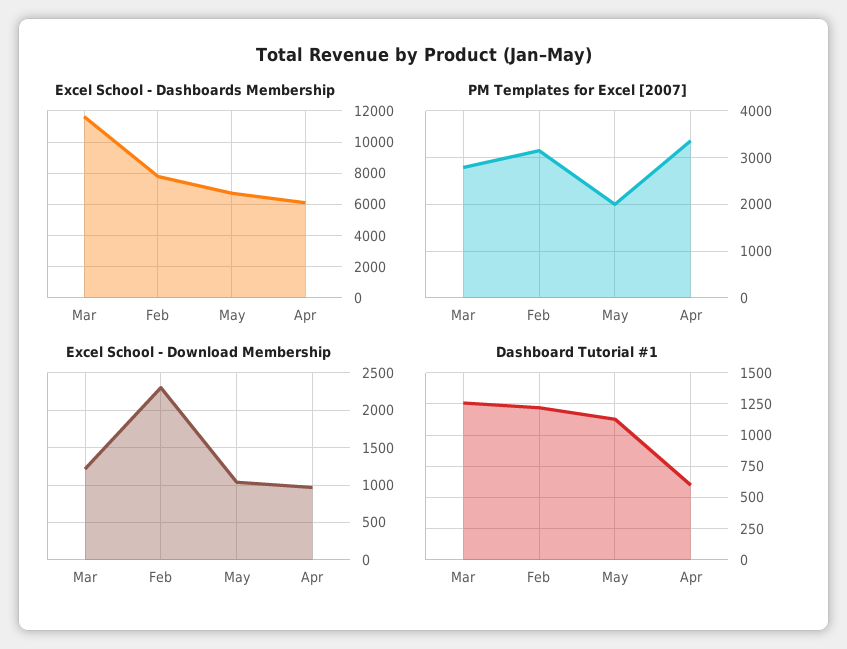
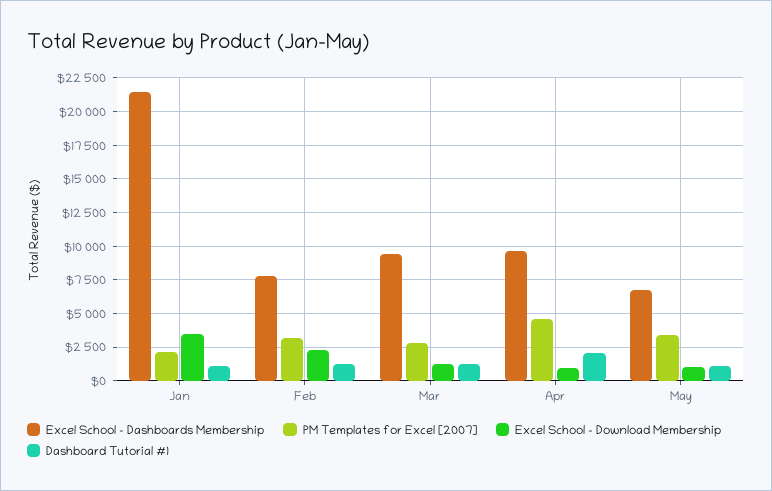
  {
    "Excel School - Dashboards Membership": {
-     "Mar": 11500,
+     "Mar": 9500,
      "Feb": 8000,
      "May": 6500,
-     "Apr": 6000
+     "Apr": 9500,
+     "Jan": 21500
    },
    "PM Templates for Excel [2007]": {
      "Mar": 2800,
      "Feb": 3200,
-     "May": 2000,
+     "May": 3500,
-     "Apr": 3400
+     "Apr": 4500,
+     "Jan": 2000
    },
    "Excel School - Download Membership": {
      "Mar": 1200,
      "Feb": 2300,
      "May": 1000,
-     "Apr": 1000
+     "Apr": 1000,
+     "Jan": 3500
    },
    "Dashboard Tutorial #1": {
      "Mar": 1250,
      "Feb": 1200,
      "May": 1150,
-     "Apr": 600
+     "Apr": 2000,
+     "Jan": 1000
    }
  }

